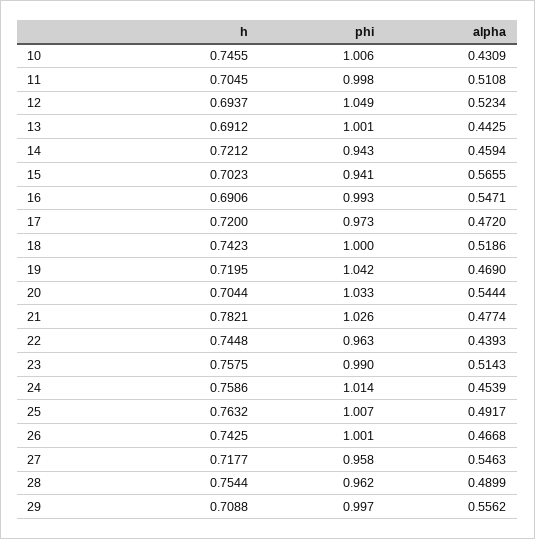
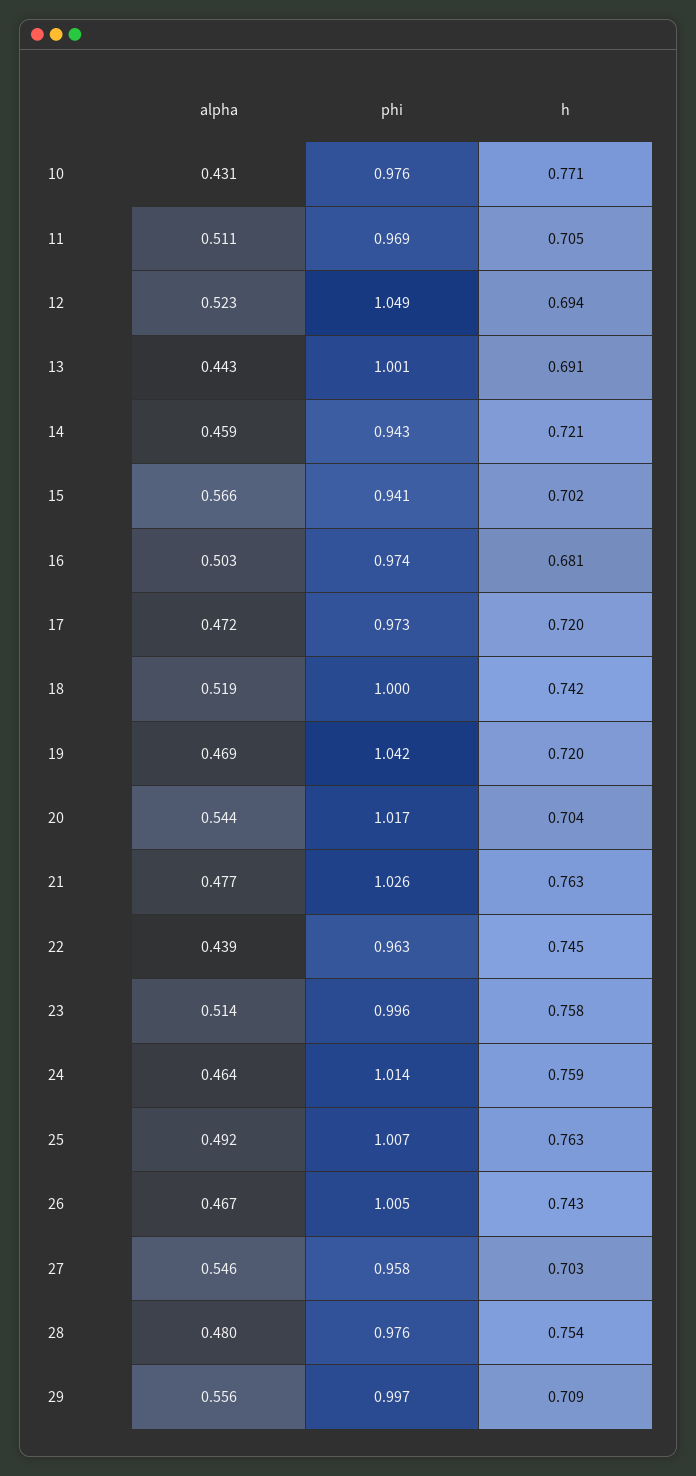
  {
    "h": {
-     "10": 0.7455,
+     "10": 0.771,
      "11": 0.7045,
      "12": 0.6937,
      "13": 0.6912,
      "14": 0.7212,
      "15": 0.7023,
-     "16": 0.6906,
+     "16": 0.681,
      "17": 0.72,
      "18": 0.7423,
      "19": 0.7195,
      "20": 0.7044,
-     "21": 0.7821,
+     "21": 0.763,
      "22": 0.7448,
      "23": 0.7575,
      "24": 0.7586,
      "25": 0.7632,
      "26": 0.7425,
-     "27": 0.7177,
+     "27": 0.703,
      "28": 0.7544,
      "29": 0.7088
    },
    "phi": {
-     "10": 1.006,
+     "10": 0.976,
-     "11": 0.998,
+     "11": 0.969,
      "12": 1.049,
      "13": 1.001,
      "14": 0.943,
      "15": 0.941,
-     "16": 0.993,
+     "16": 0.974,
      "17": 0.973,
      "18": 1,
      "19": 1.042,
-     "20": 1.033,
+     "20": 1.017,
      "21": 1.026,
      "22": 0.963,
-     "23": 0.99,
+     "23": 0.996,
      "24": 1.014,
      "25": 1.007,
-     "26": 1.001,
+     "26": 1.005,
      "27": 0.958,
-     "28": 0.962,
+     "28": 0.976,
      "29": 0.997
    },
    "alpha": {
      "10": 0.4309,
      "11": 0.5108,
      "12": 0.5234,
      "13": 0.4425,
      "14": 0.4594,
      "15": 0.5655,
-     "16": 0.5471,
+     "16": 0.503,
      "17": 0.472,
      "18": 0.5186,
      "19": 0.469,
      "20": 0.5444,
      "21": 0.4774,
      "22": 0.4393,
      "23": 0.5143,
-     "24": 0.4539,
+     "24": 0.464,
      "25": 0.4917,
      "26": 0.4668,
      "27": 0.5463,
-     "28": 0.4899,
+     "28": 0.48,
      "29": 0.5562
    }
  }

